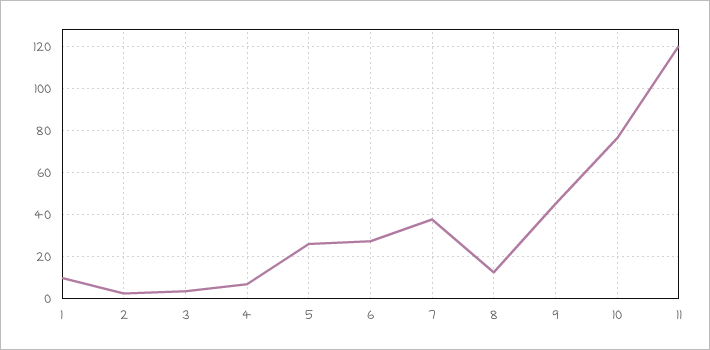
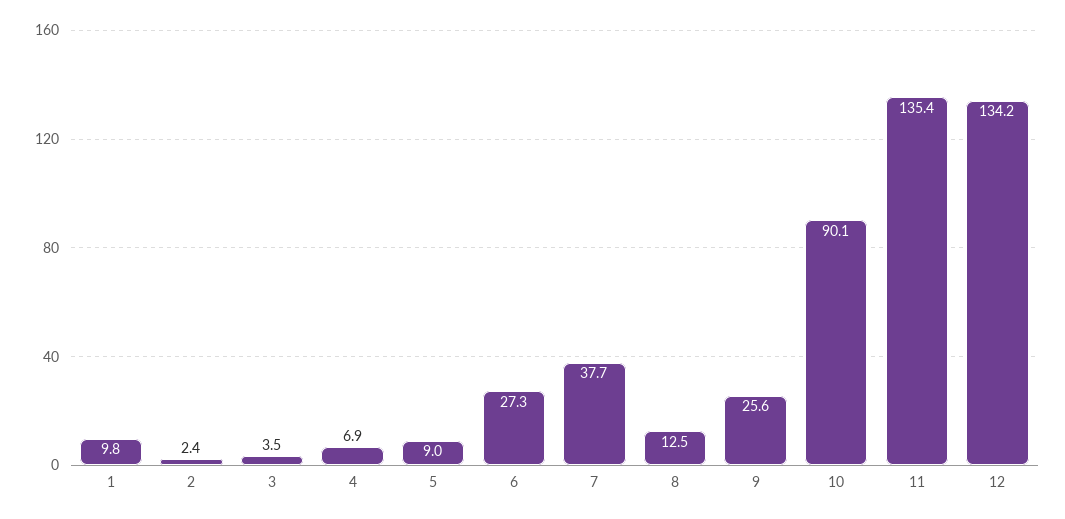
  {
    "1": 9.8,
    "2": 2.4,
    "3": 3.5,
    "4": 6.9,
-   "5": 25,
+   "5": 9,
    "6": 27.3,
    "7": 37.7,
    "8": 12.5,
-   "9": 45,
+   "9": 25.6,
-   "10": 75,
+   "10": 90.1,
-   "11": 120
+   "11": 135.4,
+   "12": 134.2
  }

